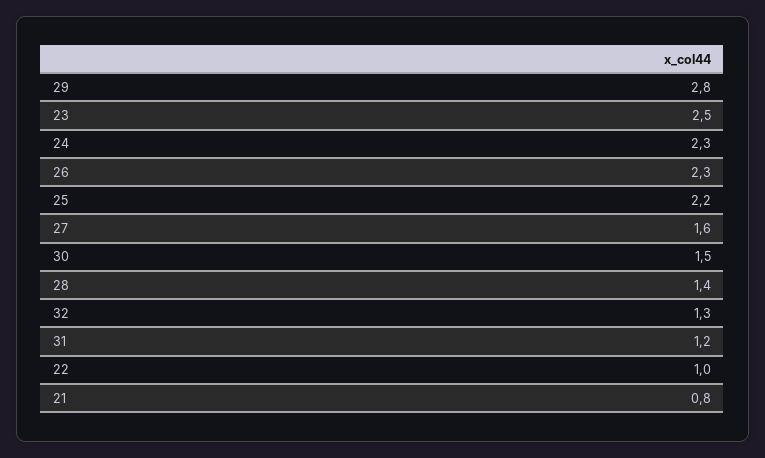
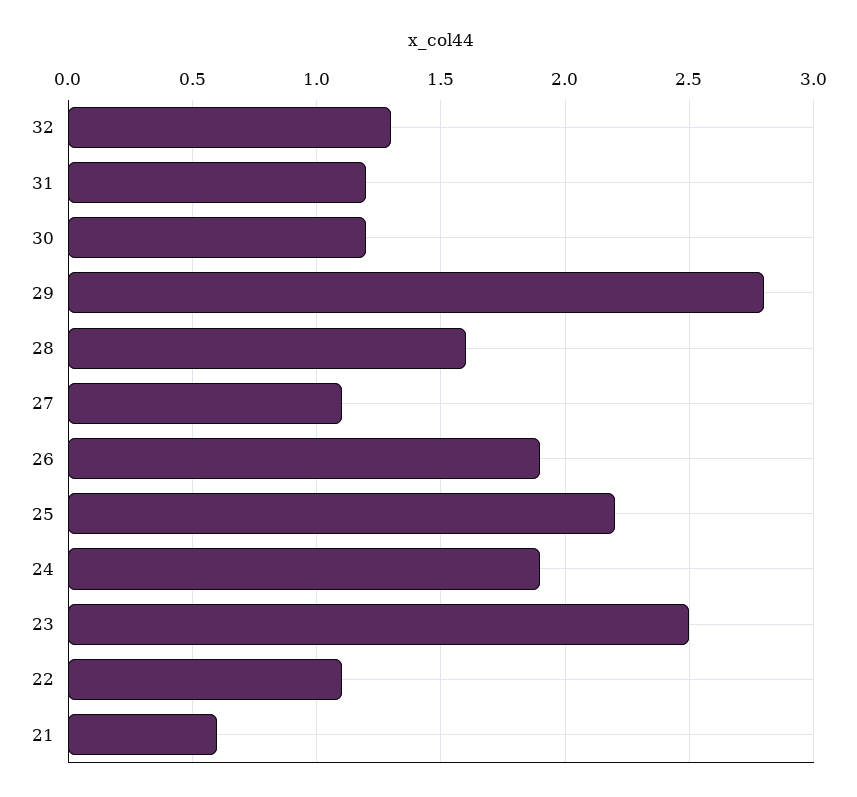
  {
    "29": 2.8,
    "23": 2.5,
-   "24": 2.3,
+   "24": 1.9,
-   "26": 2.3,
+   "26": 1.9,
    "25": 2.2,
-   "27": 1.6,
+   "27": 1.1,
-   "30": 1.5,
+   "30": 1.2,
-   "28": 1.4,
+   "28": 1.6,
    "32": 1.3,
    "31": 1.2,
-   "22": 1,
+   "22": 1.1,
-   "21": 0.8
+   "21": 0.6
  }

